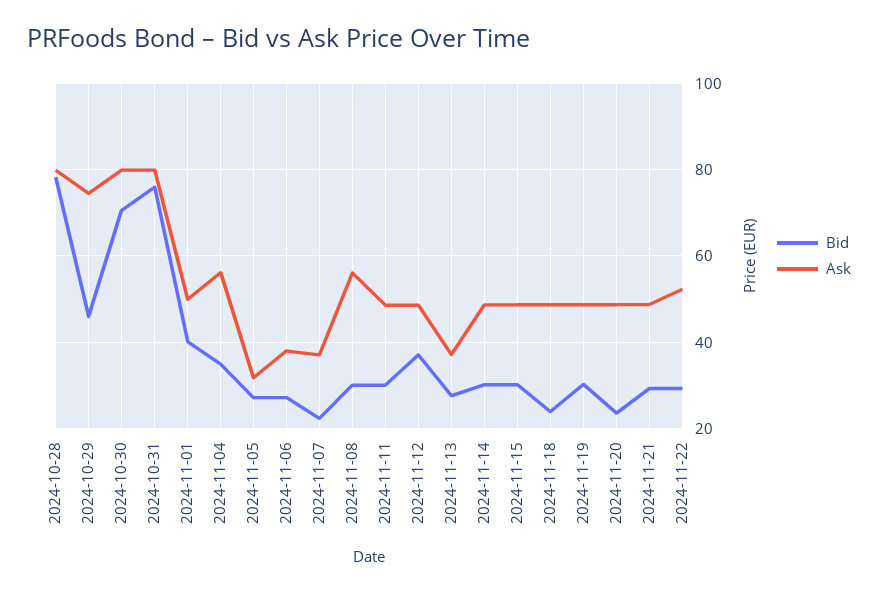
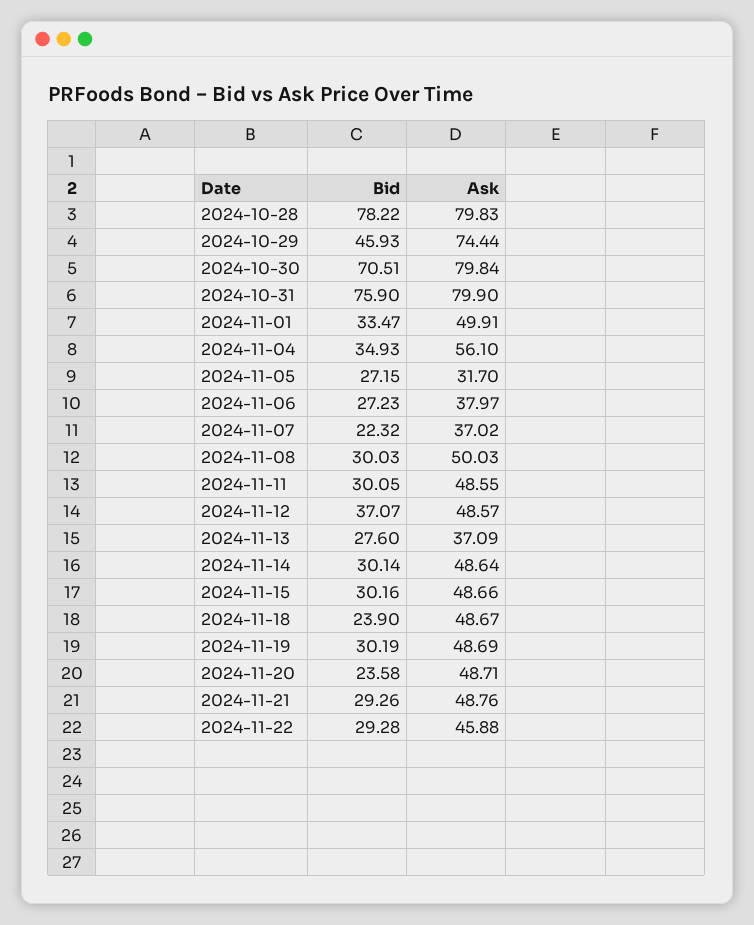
  {
    "Bid": {
      "2024-10-28": 78.22,
      "2024-10-29": 45.93,
      "2024-10-30": 70.51,
      "2024-10-31": 75.9,
-     "2024-11-01": 40,
+     "2024-11-01": 33.47,
      "2024-11-04": 34.93,
      "2024-11-05": 27.15,
      "2024-11-06": 27.23,
      "2024-11-07": 22.32,
      "2024-11-08": 30.03,
      "2024-11-11": 30.05,
      "2024-11-12": 37.07,
      "2024-11-13": 27.6,
      "2024-11-14": 30.14,
      "2024-11-15": 30.16,
      "2024-11-18": 23.9,
      "2024-11-19": 30.19,
      "2024-11-20": 23.58,
      "2024-11-21": 29.26,
      "2024-11-22": 29.28
    },
    "Ask": {
      "2024-10-28": 79.83,
      "2024-10-29": 74.44,
      "2024-10-30": 79.84,
      "2024-10-31": 79.9,
      "2024-11-01": 49.91,
      "2024-11-04": 56.1,
      "2024-11-05": 31.7,
      "2024-11-06": 37.97,
      "2024-11-07": 37.02,
-     "2024-11-08": 56,
+     "2024-11-08": 50.03,
      "2024-11-11": 48.55,
      "2024-11-12": 48.57,
      "2024-11-13": 37.09,
      "2024-11-14": 48.64,
      "2024-11-15": 48.66,
      "2024-11-18": 48.67,
      "2024-11-19": 48.69,
      "2024-11-20": 48.71,
      "2024-11-21": 48.76,
-     "2024-11-22": 52
+     "2024-11-22": 45.88
    }
  }

